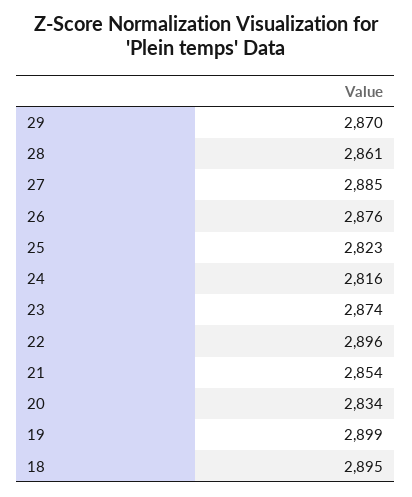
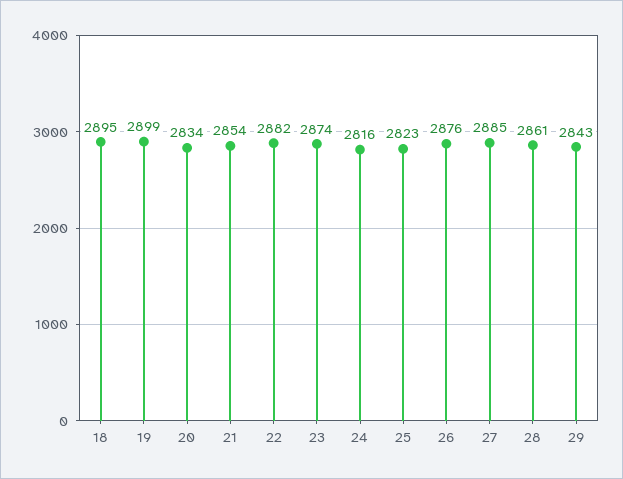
  {
-   "29": 2870,
+   "29": 2843,
    "28": 2861,
    "27": 2885,
    "26": 2876,
    "25": 2823,
    "24": 2816,
    "23": 2874,
-   "22": 2896,
+   "22": 2882,
    "21": 2854,
    "20": 2834,
    "19": 2899,
    "18": 2895
  }

